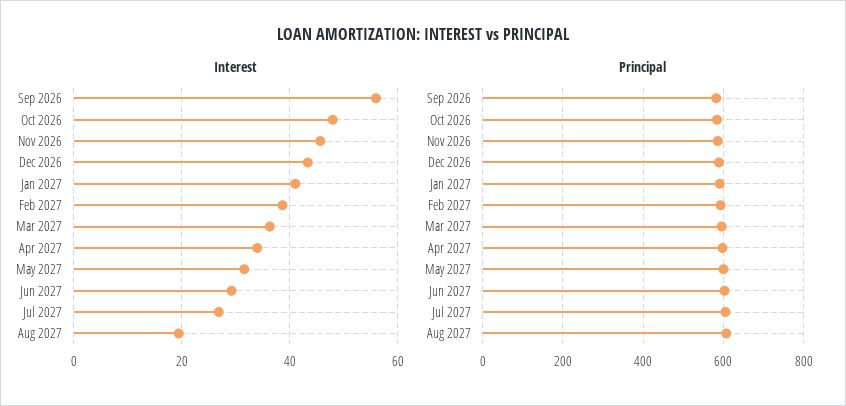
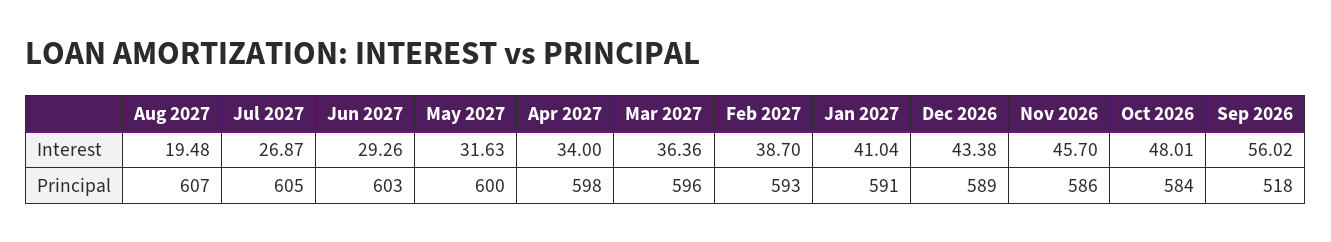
  {
    "Interest": {
      "Sep 2026": 56.02,
      "Oct 2026": 48.01,
      "Nov 2026": 45.7,
      "Dec 2026": 43.38,
      "Jan 2027": 41.04,
      "Feb 2027": 38.7,
      "Mar 2027": 36.36,
      "Apr 2027": 34,
      "May 2027": 31.63,
      "Jun 2027": 29.26,
      "Jul 2027": 26.87,
      "Aug 2027": 19.48
    },
    "Principal": {
-     "Sep 2026": 580,
+     "Sep 2026": 518,
      "Oct 2026": 584,
      "Nov 2026": 586,
      "Dec 2026": 589,
      "Jan 2027": 591,
      "Feb 2027": 593,
      "Mar 2027": 596,
      "Apr 2027": 598,
      "May 2027": 600,
      "Jun 2027": 603,
      "Jul 2027": 605,
      "Aug 2027": 607
    }
  }

